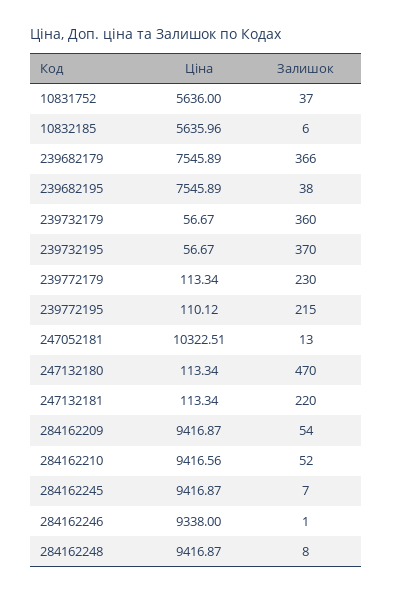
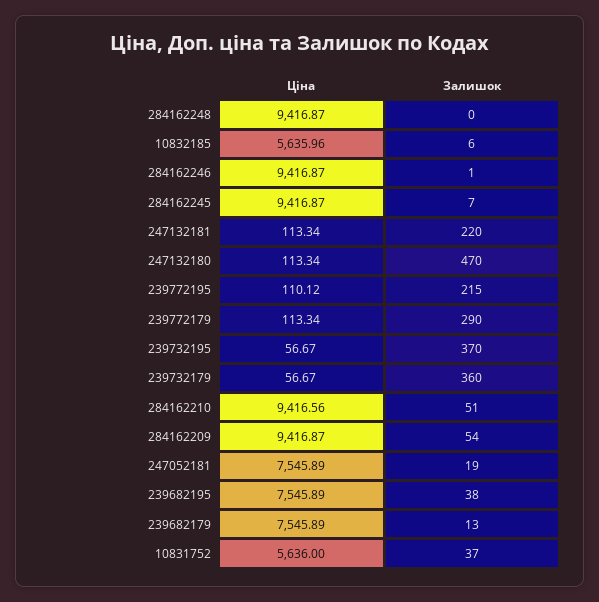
  {
    "Ціна": {
      "10831752": 5636,
      "10832185": 5635.96,
      "239682179": 7545.89,
      "239682195": 7545.89,
      "239732179": 56.67,
      "239732195": 56.67,
      "239772179": 113.34,
      "239772195": 110.12,
-     "247052181": 10322.51,
+     "247052181": 7545.89,
      "247132180": 113.34,
      "247132181": 113.34,
      "284162209": 9416.87,
      "284162210": 9416.56,
      "284162245": 9416.87,
-     "284162246": 9338,
+     "284162246": 9416.87,
      "284162248": 9416.87
    },
    "Залишок": {
      "10831752": 37,
      "10832185": 6,
-     "239682179": 366,
+     "239682179": 13,
      "239682195": 38,
      "239732179": 360,
      "239732195": 370,
-     "239772179": 230,
+     "239772179": 290,
      "239772195": 215,
-     "247052181": 13,
+     "247052181": 19,
      "247132180": 470,
      "247132181": 220,
      "284162209": 54,
-     "284162210": 52,
+     "284162210": 51,
      "284162245": 7,
      "284162246": 1,
-     "284162248": 8
+     "284162248": 0
    }
  }

